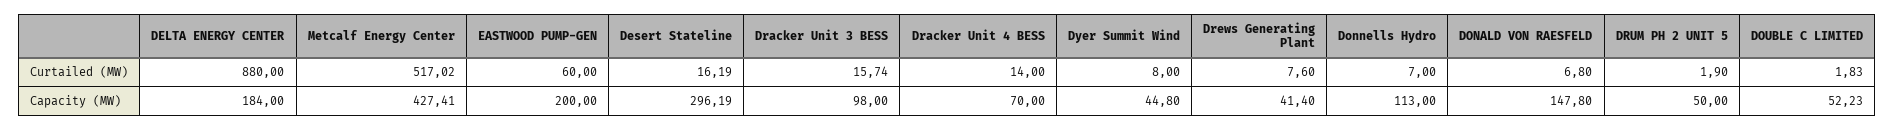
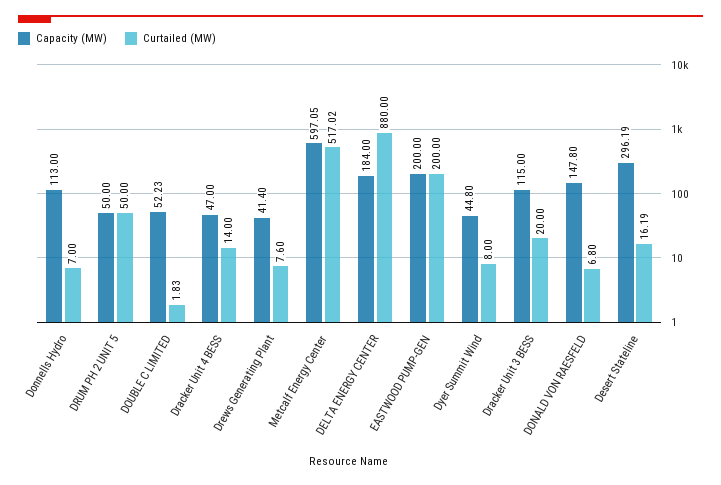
  {
    "Curtailed (MW)": {
      "DELTA ENERGY CENTER": 880,
      "Metcalf Energy Center": 517.02,
-     "EASTWOOD PUMP-GEN": 60,
+     "EASTWOOD PUMP-GEN": 200,
      "Desert Stateline": 16.19,
-     "Dracker Unit 3 BESS": 15.74,
+     "Dracker Unit 3 BESS": 20,
      "Dracker Unit 4 BESS": 14,
      "Dyer Summit Wind": 8,
      "Drews Generating Plant": 7.6,
      "Donnells Hydro": 7,
      "DONALD VON RAESFELD": 6.8,
-     "DRUM PH 2 UNIT 5": 1.9,
+     "DRUM PH 2 UNIT 5": 50,
      "DOUBLE C LIMITED": 1.83
    },
    "Capacity (MW)": {
      "DELTA ENERGY CENTER": 184,
-     "Metcalf Energy Center": 427.41,
+     "Metcalf Energy Center": 597.05,
      "EASTWOOD PUMP-GEN": 200,
      "Desert Stateline": 296.19,
-     "Dracker Unit 3 BESS": 98,
+     "Dracker Unit 3 BESS": 115,
-     "Dracker Unit 4 BESS": 70,
+     "Dracker Unit 4 BESS": 47,
      "Dyer Summit Wind": 44.8,
      "Drews Generating Plant": 41.4,
      "Donnells Hydro": 113,
      "DONALD VON RAESFELD": 147.8,
      "DRUM PH 2 UNIT 5": 50,
      "DOUBLE C LIMITED": 52.23
    }
  }

